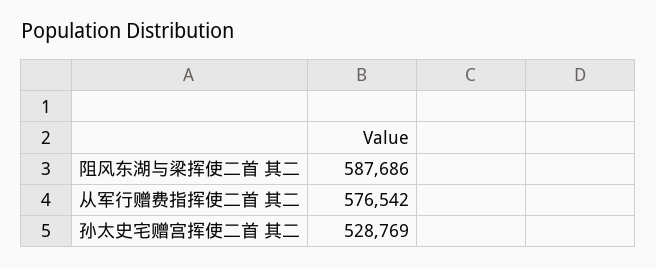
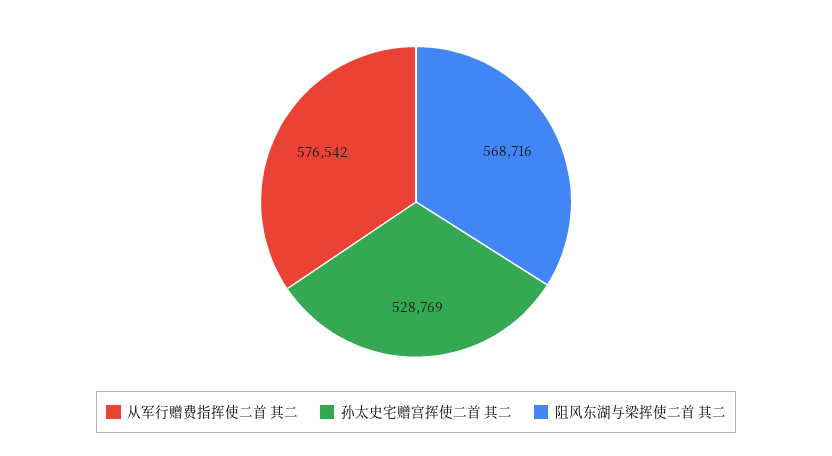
  {
-   "阻风东湖与梁挥使二首 其二": 587686,
+   "阻风东湖与梁挥使二首 其二": 568716,
    "从军行赠费指挥使二首 其二": 576542,
    "孙太史宅赠宫挥使二首 其二": 528769
  }

